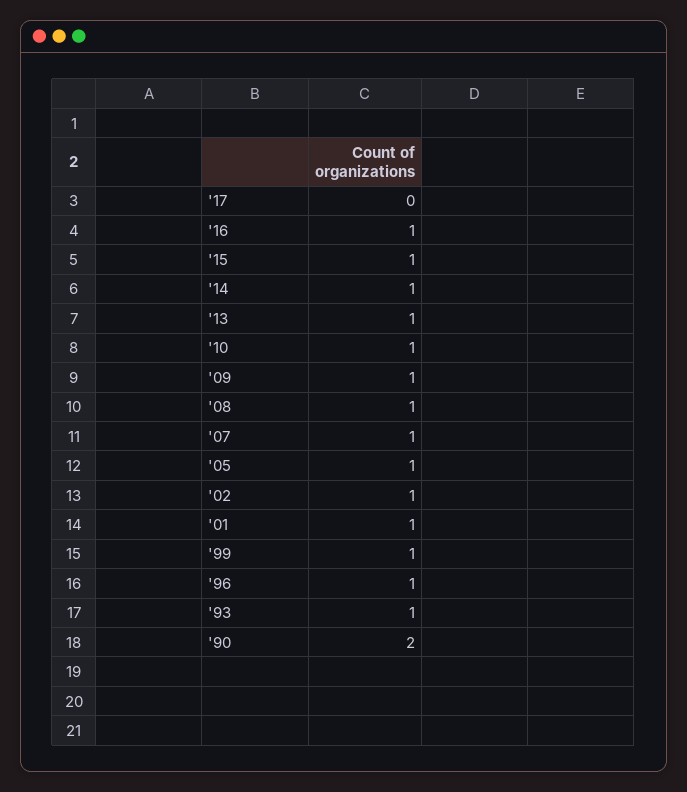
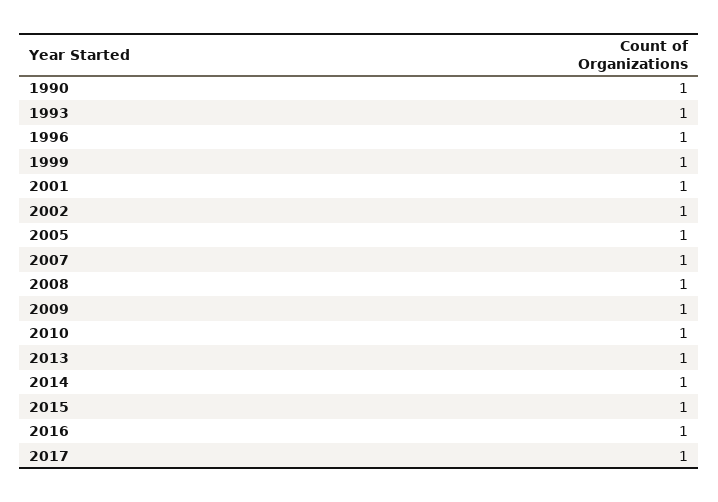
  {
-   "'17": 0,
+   "'17": 1,
    "'16": 1,
    "'15": 1,
    "'14": 1,
    "'13": 1,
    "'10": 1,
    "'09": 1,
    "'08": 1,
    "'07": 1,
    "'05": 1,
    "'02": 1,
    "'01": 1,
    "'99": 1,
    "'96": 1,
    "'93": 1,
-   "'90": 2
+   "'90": 1
  }

